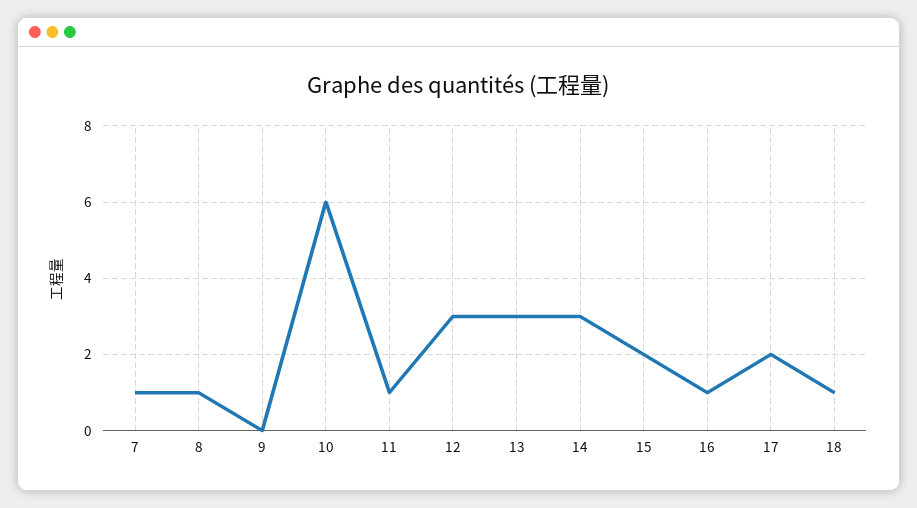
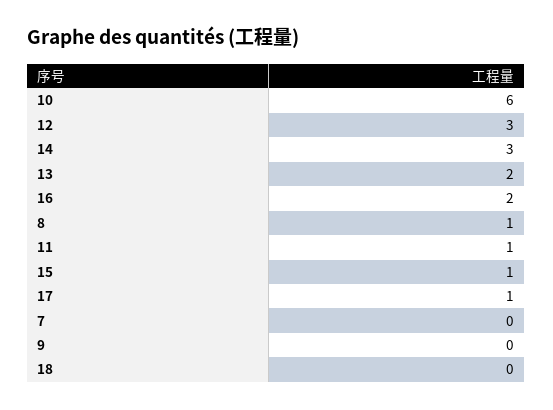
  {
-   "7": 1,
+   "7": 0,
    "8": 1,
    "9": 0,
    "10": 6,
    "11": 1,
    "12": 3,
-   "13": 3,
+   "13": 2,
    "14": 3,
-   "15": 2,
+   "15": 1,
-   "16": 1,
+   "16": 2,
-   "17": 2,
+   "17": 1,
-   "18": 1
+   "18": 0
  }

